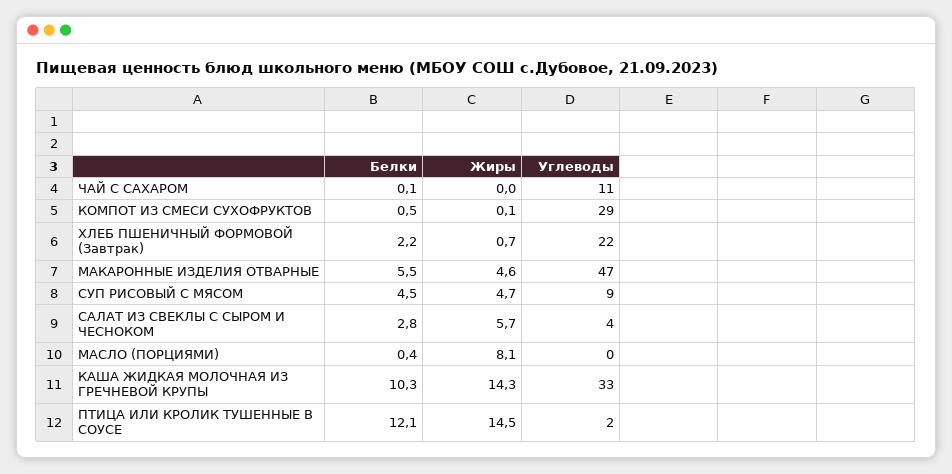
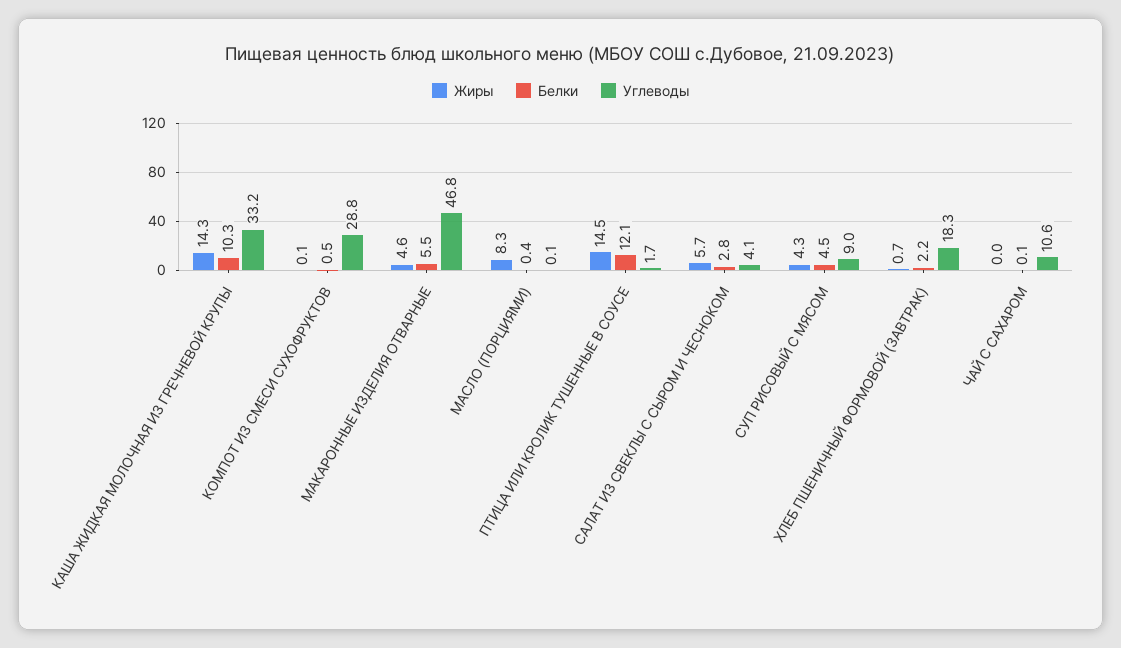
  {
    "Белки": {
      "ЧАЙ С САХАРОМ": 0.1,
      "КОМПОТ ИЗ СМЕСИ СУХОФРУКТОВ": 0.5,
      "ХЛЕБ ПШЕНИЧНЫЙ ФОРМОВОЙ (Завтрак)": 2.2,
      "МАКАРОННЫЕ ИЗДЕЛИЯ ОТВАРНЫЕ": 5.5,
      "СУП РИСОВЫЙ С МЯСОМ": 4.5,
      "САЛАТ ИЗ СВЕКЛЫ С СЫРОМ И ЧЕСНОКОМ": 2.8,
      "МАСЛО (ПОРЦИЯМИ)": 0.4,
      "КАША ЖИДКАЯ МОЛОЧНАЯ ИЗ ГРЕЧНЕВОЙ КРУПЫ": 10.3,
      "ПТИЦА ИЛИ КРОЛИК ТУШЕННЫЕ В СОУСЕ": 12.1
    },
    "Жиры": {
      "ЧАЙ С САХАРОМ": 0,
      "КОМПОТ ИЗ СМЕСИ СУХОФРУКТОВ": 0.1,
      "ХЛЕБ ПШЕНИЧНЫЙ ФОРМОВОЙ (Завтрак)": 0.7,
      "МАКАРОННЫЕ ИЗДЕЛИЯ ОТВАРНЫЕ": 4.6,
-     "СУП РИСОВЫЙ С МЯСОМ": 4.7,
+     "СУП РИСОВЫЙ С МЯСОМ": 4.3,
      "САЛАТ ИЗ СВЕКЛЫ С СЫРОМ И ЧЕСНОКОМ": 5.7,
-     "МАСЛО (ПОРЦИЯМИ)": 8.1,
+     "МАСЛО (ПОРЦИЯМИ)": 8.3,
      "КАША ЖИДКАЯ МОЛОЧНАЯ ИЗ ГРЕЧНЕВОЙ КРУПЫ": 14.3,
      "ПТИЦА ИЛИ КРОЛИК ТУШЕННЫЕ В СОУСЕ": 14.5
    },
    "Углеводы": {
      "ЧАЙ С САХАРОМ": 10.6,
      "КОМПОТ ИЗ СМЕСИ СУХОФРУКТОВ": 28.8,
-     "ХЛЕБ ПШЕНИЧНЫЙ ФОРМОВОЙ (Завтрак)": 22,
+     "ХЛЕБ ПШЕНИЧНЫЙ ФОРМОВОЙ (Завтрак)": 18.3,
      "МАКАРОННЫЕ ИЗДЕЛИЯ ОТВАРНЫЕ": 46.8,
      "СУП РИСОВЫЙ С МЯСОМ": 9,
      "САЛАТ ИЗ СВЕКЛЫ С СЫРОМ И ЧЕСНОКОМ": 4.1,
      "МАСЛО (ПОРЦИЯМИ)": 0.1,
      "КАША ЖИДКАЯ МОЛОЧНАЯ ИЗ ГРЕЧНЕВОЙ КРУПЫ": 33.2,
      "ПТИЦА ИЛИ КРОЛИК ТУШЕННЫЕ В СОУСЕ": 1.7
    }
  }

